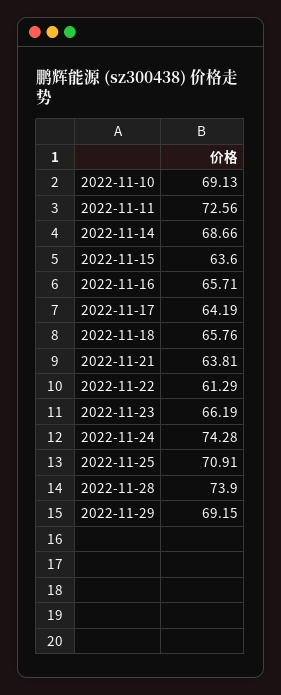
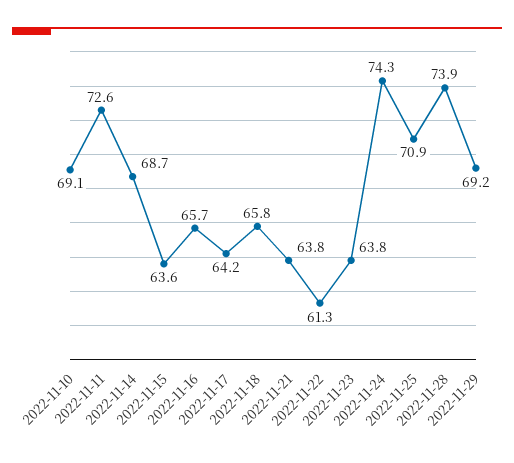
  {
    "2022-11-10": 69.13,
    "2022-11-11": 72.56,
    "2022-11-14": 68.66,
    "2022-11-15": 63.6,
    "2022-11-16": 65.71,
    "2022-11-17": 64.19,
    "2022-11-18": 65.76,
    "2022-11-21": 63.81,
    "2022-11-22": 61.29,
-   "2022-11-23": 66.19,
+   "2022-11-23": 63.8,
    "2022-11-24": 74.28,
    "2022-11-25": 70.91,
    "2022-11-28": 73.9,
    "2022-11-29": 69.15
  }

